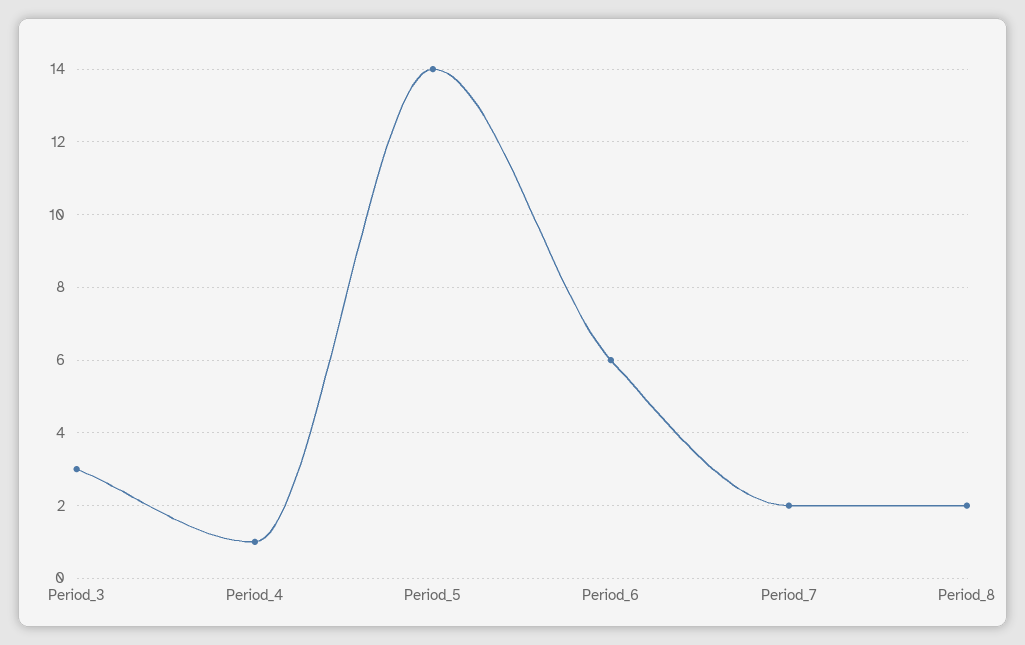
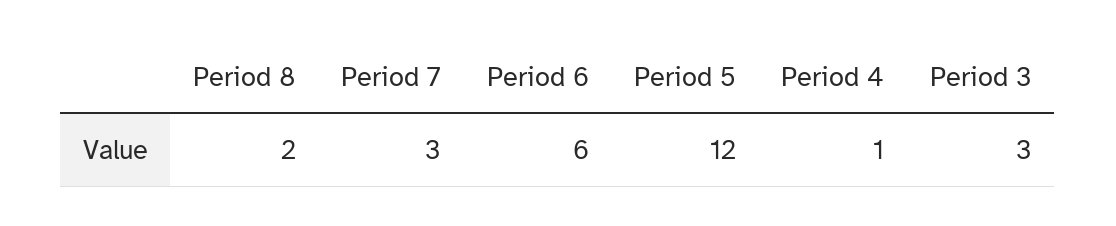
  {
    "Period_3": 3,
    "Period_4": 1,
-   "Period_5": 14,
+   "Period_5": 12,
    "Period_6": 6,
-   "Period_7": 2,
+   "Period_7": 3,
    "Period_8": 2
  }

